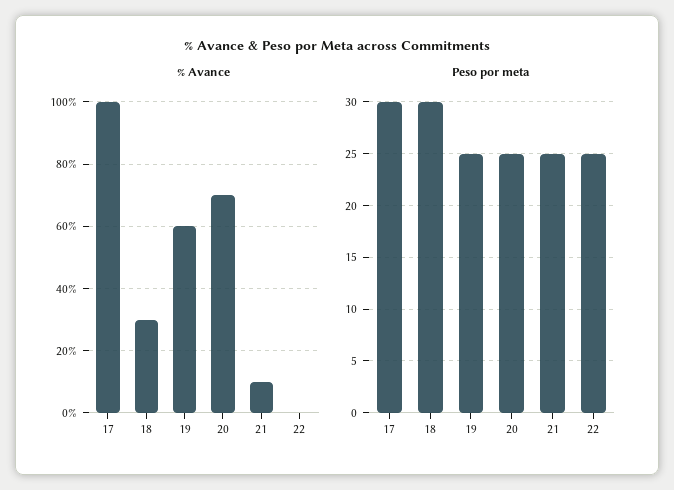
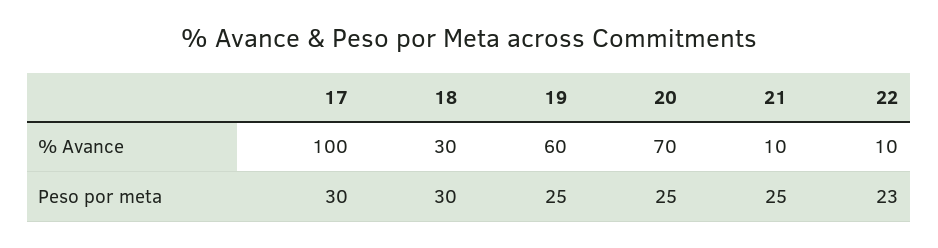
  {
    "% Avance": {
      "17": 100,
      "18": 30,
      "19": 60,
      "20": 70,
      "21": 10,
-     "22": 0
+     "22": 10
    },
    "Peso por meta": {
      "17": 30,
      "18": 30,
      "19": 25,
      "20": 25,
      "21": 25,
-     "22": 25
+     "22": 23
    }
  }

